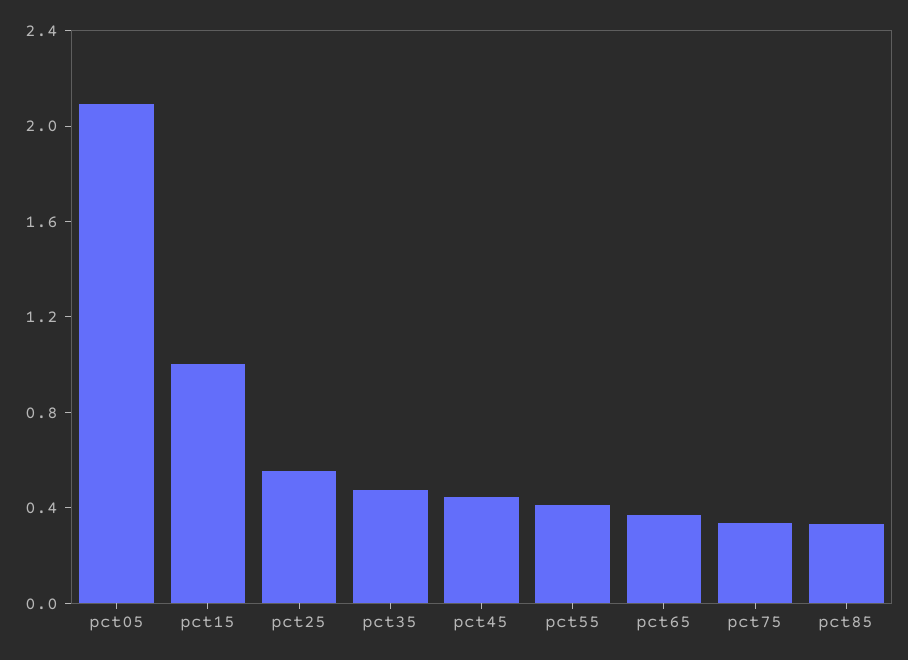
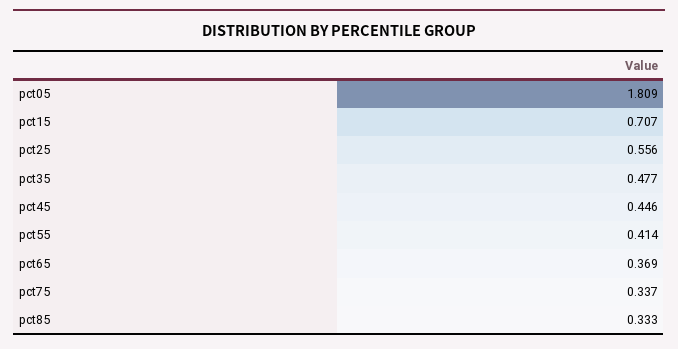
  {
-   "pct05": 2.1,
+   "pct05": 1.809,
-   "pct15": 1,
+   "pct15": 0.707,
    "pct25": 0.556,
    "pct35": 0.477,
    "pct45": 0.446,
    "pct55": 0.414,
    "pct65": 0.369,
    "pct75": 0.337,
    "pct85": 0.333
  }

